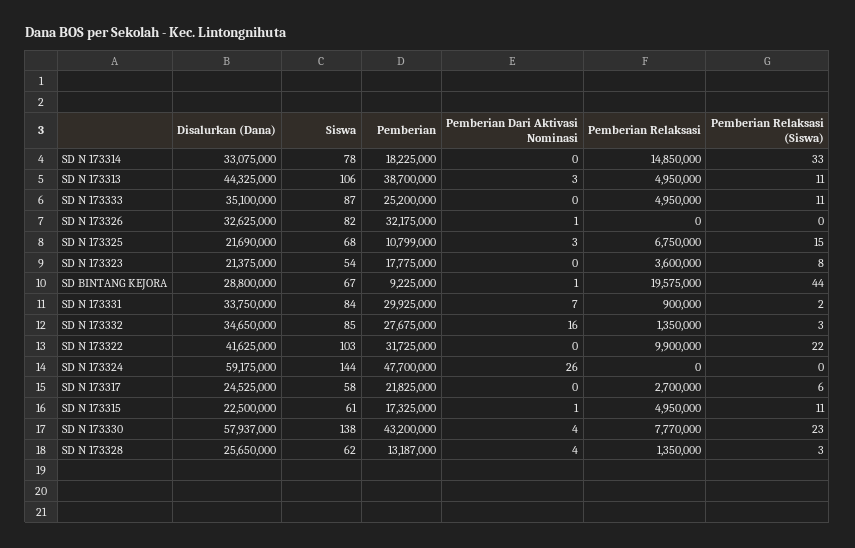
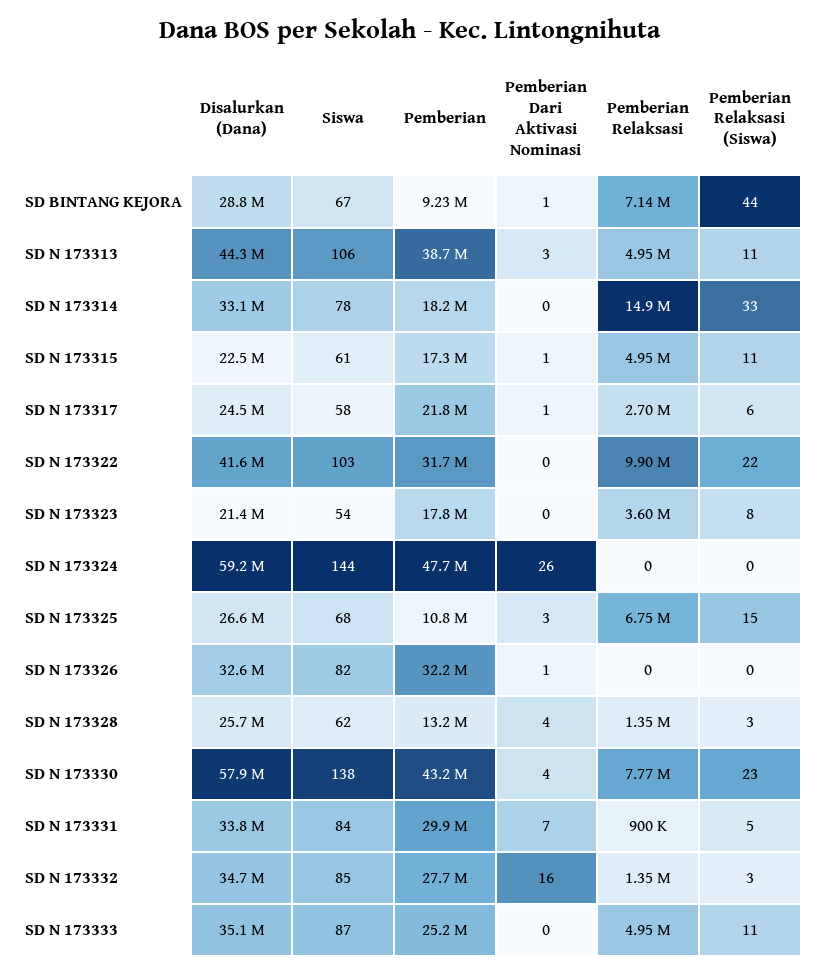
  {
    "Disalurkan (Dana)": {
      "SD N 173314": 33075000,
      "SD N 173313": 44325000,
      "SD N 173333": 35100000,
      "SD N 173326": 32625000,
-     "SD N 173325": 21690000,
+     "SD N 173325": 26600000,
      "SD N 173323": 21375000,
      "SD BINTANG KEJORA": 28800000,
      "SD N 173331": 33750000,
      "SD N 173332": 34650000,
      "SD N 173322": 41625000,
      "SD N 173324": 59175000,
      "SD N 173317": 24525000,
      "SD N 173315": 22500000,
      "SD N 173330": 57937000,
      "SD N 173328": 25650000
    },
    "Siswa": {
      "SD N 173314": 78,
      "SD N 173313": 106,
      "SD N 173333": 87,
      "SD N 173326": 82,
      "SD N 173325": 68,
      "SD N 173323": 54,
      "SD BINTANG KEJORA": 67,
      "SD N 173331": 84,
      "SD N 173332": 85,
      "SD N 173322": 103,
      "SD N 173324": 144,
      "SD N 173317": 58,
      "SD N 173315": 61,
      "SD N 173330": 138,
      "SD N 173328": 62
    },
    "Pemberian": {
      "SD N 173314": 18225000,
      "SD N 173313": 38700000,
      "SD N 173333": 25200000,
      "SD N 173326": 32175000,
      "SD N 173325": 10799000,
      "SD N 173323": 17775000,
      "SD BINTANG KEJORA": 9225000,
      "SD N 173331": 29925000,
      "SD N 173332": 27675000,
      "SD N 173322": 31725000,
      "SD N 173324": 47700000,
      "SD N 173317": 21825000,
      "SD N 173315": 17325000,
      "SD N 173330": 43200000,
      "SD N 173328": 13187000
    },
    "Pemberian Dari Aktivasi Nominasi": {
      "SD N 173314": 0,
      "SD N 173313": 3,
      "SD N 173333": 0,
      "SD N 173326": 1,
      "SD N 173325": 3,
      "SD N 173323": 0,
      "SD BINTANG KEJORA": 1,
      "SD N 173331": 7,
      "SD N 173332": 16,
      "SD N 173322": 0,
      "SD N 173324": 26,
-     "SD N 173317": 0,
+     "SD N 173317": 1,
      "SD N 173315": 1,
      "SD N 173330": 4,
      "SD N 173328": 4
    },
    "Pemberian Relaksasi": {
      "SD N 173314": 14850000,
      "SD N 173313": 4950000,
      "SD N 173333": 4950000,
      "SD N 173326": 0,
      "SD N 173325": 6750000,
      "SD N 173323": 3600000,
-     "SD BINTANG KEJORA": 19575000,
+     "SD BINTANG KEJORA": 7140000,
      "SD N 173331": 900000,
      "SD N 173332": 1350000,
      "SD N 173322": 9900000,
      "SD N 173324": 0,
      "SD N 173317": 2700000,
      "SD N 173315": 4950000,
      "SD N 173330": 7770000,
      "SD N 173328": 1350000
    },
    "Pemberian Relaksasi (Siswa)": {
      "SD N 173314": 33,
      "SD N 173313": 11,
      "SD N 173333": 11,
      "SD N 173326": 0,
      "SD N 173325": 15,
      "SD N 173323": 8,
      "SD BINTANG KEJORA": 44,
-     "SD N 173331": 2,
+     "SD N 173331": 5,
      "SD N 173332": 3,
      "SD N 173322": 22,
      "SD N 173324": 0,
      "SD N 173317": 6,
      "SD N 173315": 11,
      "SD N 173330": 23,
      "SD N 173328": 3
    }
  }

